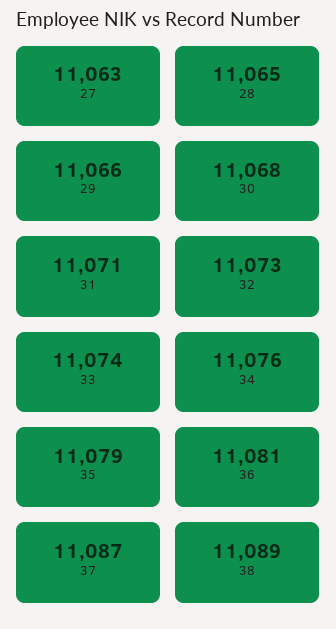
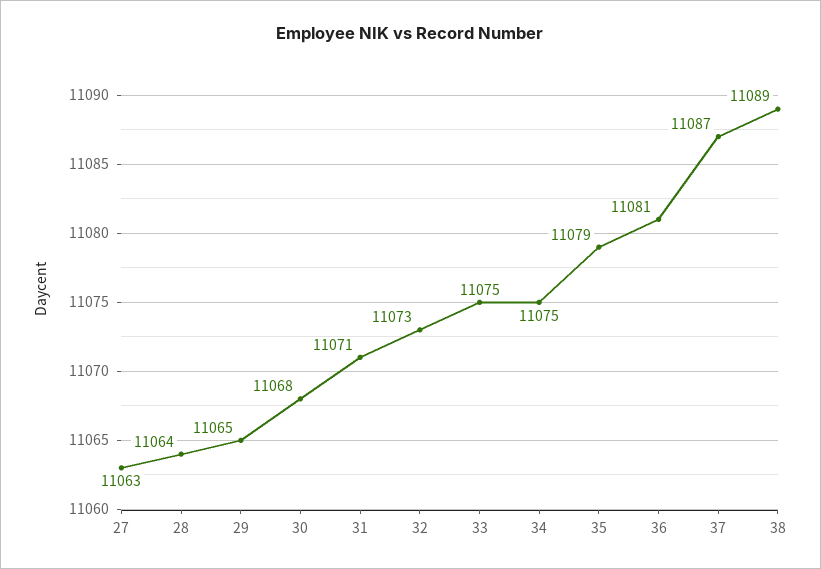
  {
    "27": 11063,
-   "28": 11065,
+   "28": 11064,
-   "29": 11066,
+   "29": 11065,
    "30": 11068,
    "31": 11071,
    "32": 11073,
-   "33": 11074,
+   "33": 11075,
-   "34": 11076,
+   "34": 11075,
    "35": 11079,
    "36": 11081,
    "37": 11087,
    "38": 11089
  }

